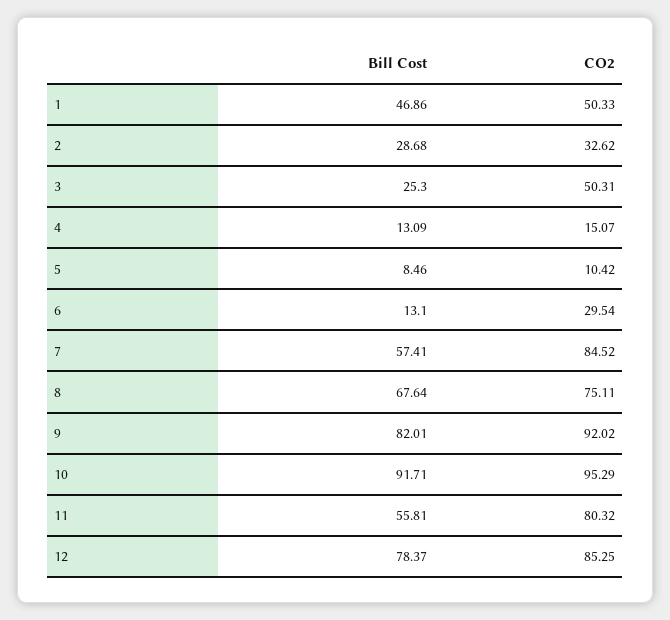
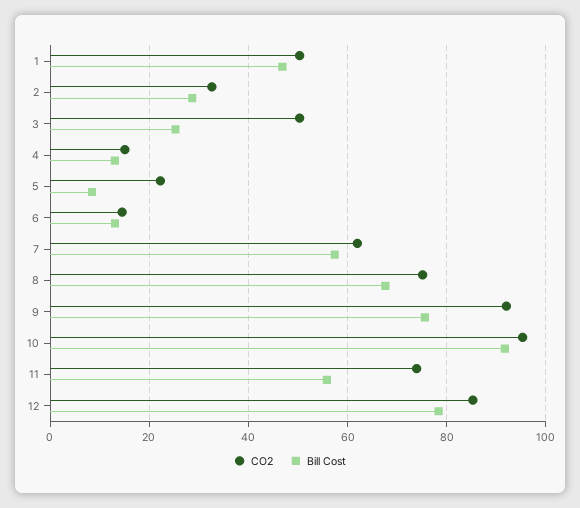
  {
    "Bill Cost": {
      "1": 46.86,
      "2": 28.68,
      "3": 25.3,
      "4": 13.09,
      "5": 8.46,
      "6": 13.1,
      "7": 57.41,
      "8": 67.64,
-     "9": 82.01,
+     "9": 76,
      "10": 91.71,
      "11": 55.81,
      "12": 78.37
    },
    "CO2": {
      "1": 50.33,
      "2": 32.62,
      "3": 50.31,
      "4": 15.07,
-     "5": 10.42,
+     "5": 22,
-     "6": 29.54,
+     "6": 14,
-     "7": 84.52,
+     "7": 62,
      "8": 75.11,
      "9": 92.02,
      "10": 95.29,
-     "11": 80.32,
+     "11": 74,
      "12": 85.25
    }
  }

